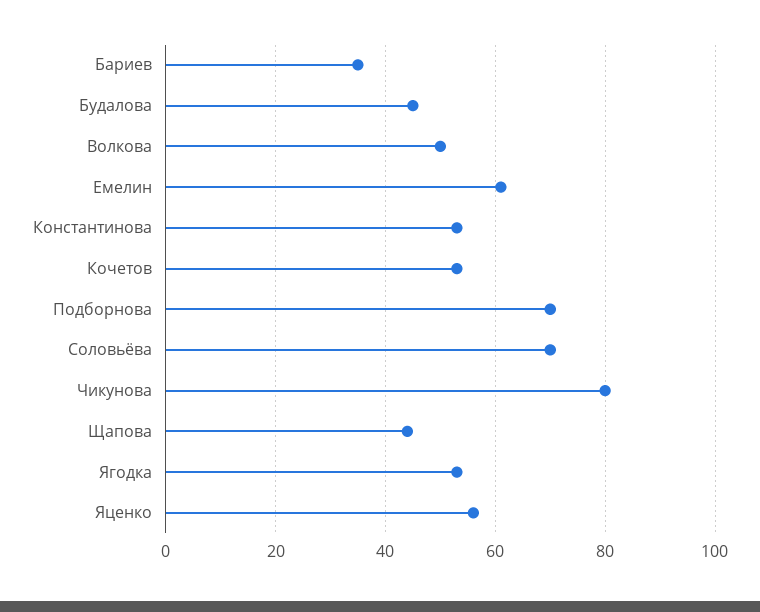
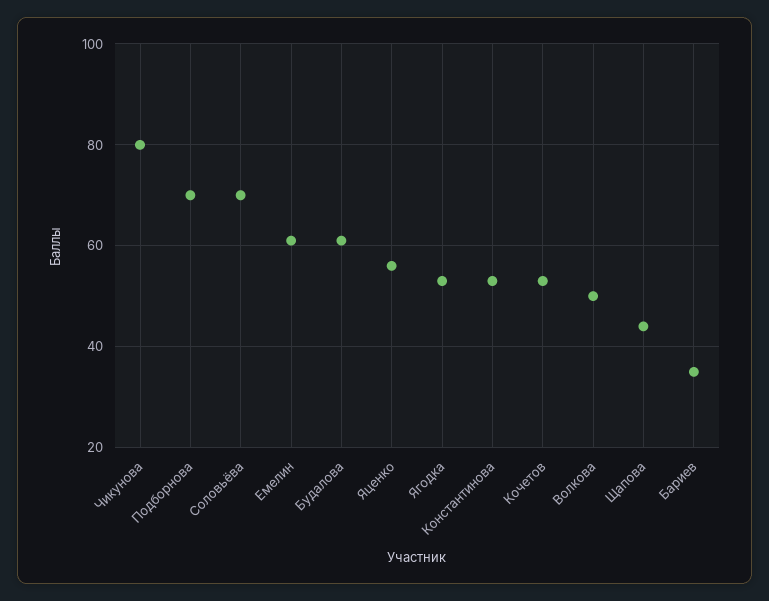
  {
    "Бариев": 35,
-   "Будалова": 45,
+   "Будалова": 60,
    "Волкова": 50,
    "Емелин": 60,
    "Константинова": 55,
    "Кочетов": 55,
    "Подборнова": 70,
    "Соловьёва": 70,
    "Чикунова": 80,
    "Щапова": 45,
    "Ягодка": 55,
    "Яценко": 55
  }

